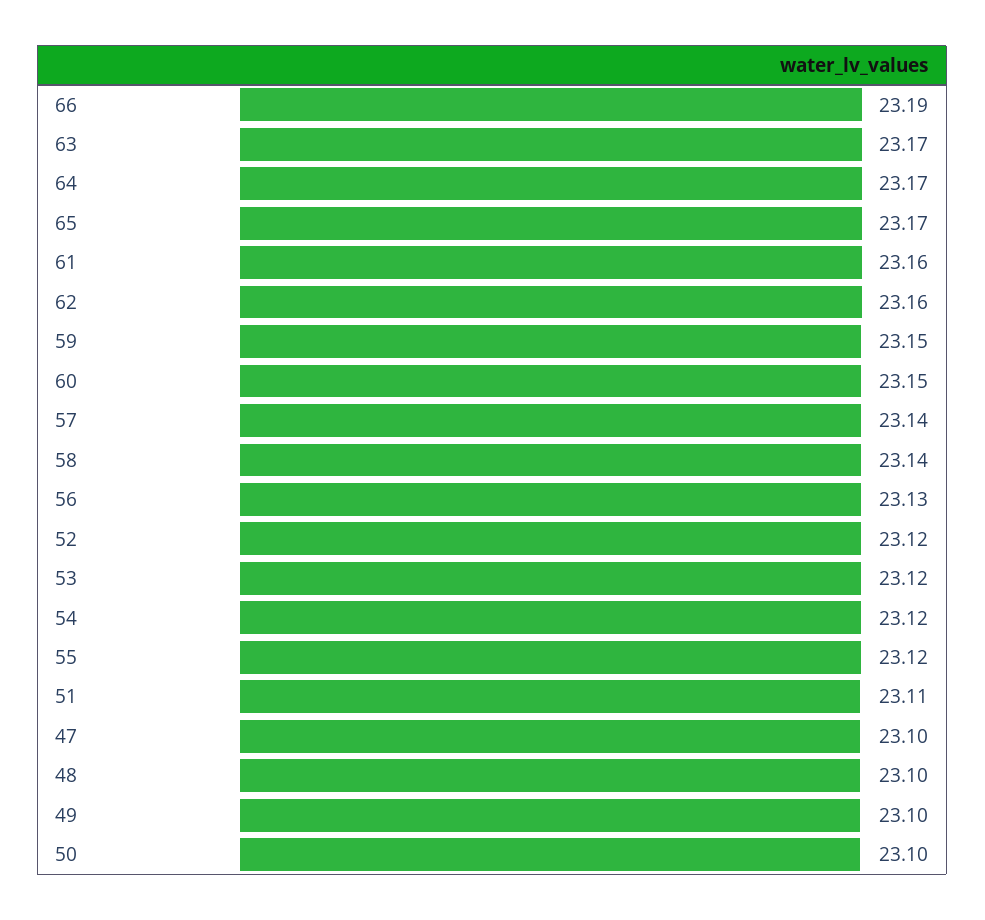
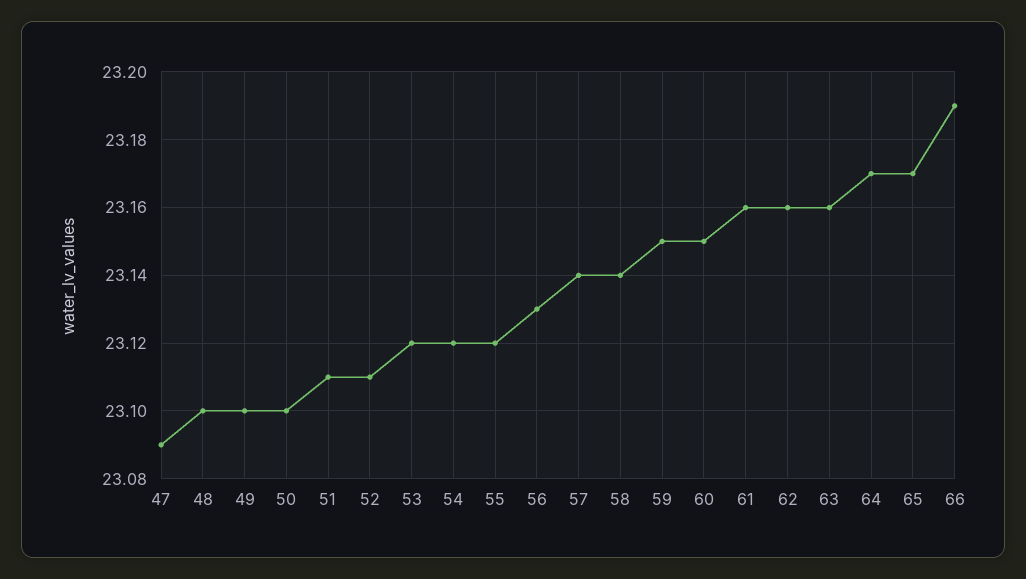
  {
    "66": 23.19,
-   "63": 23.17,
+   "63": 23.16,
    "64": 23.17,
    "65": 23.17,
    "61": 23.16,
    "62": 23.16,
    "59": 23.15,
    "60": 23.15,
    "57": 23.14,
    "58": 23.14,
    "56": 23.13,
-   "52": 23.12,
+   "52": 23.11,
    "53": 23.12,
    "54": 23.12,
    "55": 23.12,
    "51": 23.11,
-   "47": 23.1,
+   "47": 23.09,
    "48": 23.1,
    "49": 23.1,
    "50": 23.1
  }

